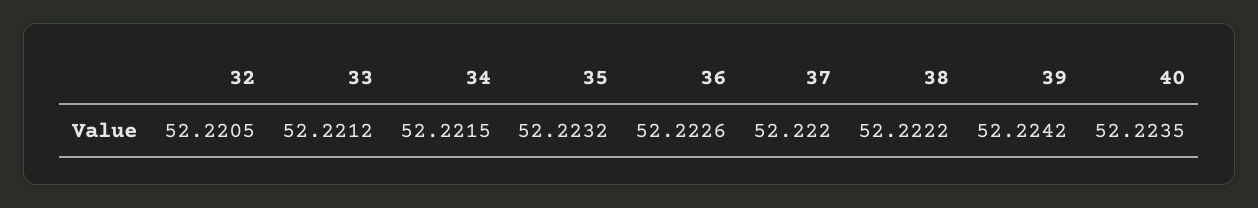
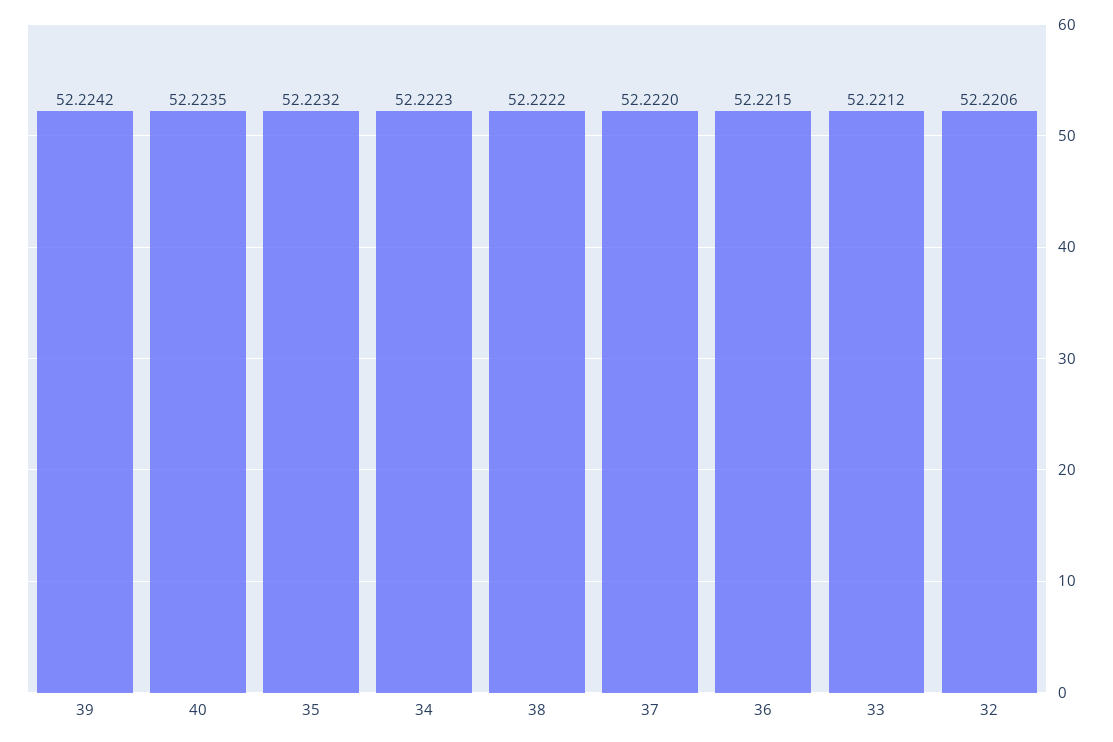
  {
-   "32": 52.2205,
+   "32": 52.2206,
    "33": 52.2212,
-   "34": 52.2215,
+   "34": 52.2223,
    "35": 52.2232,
-   "36": 52.2226,
+   "36": 52.2215,
    "37": 52.222,
    "38": 52.2222,
    "39": 52.2242,
    "40": 52.2235
  }

